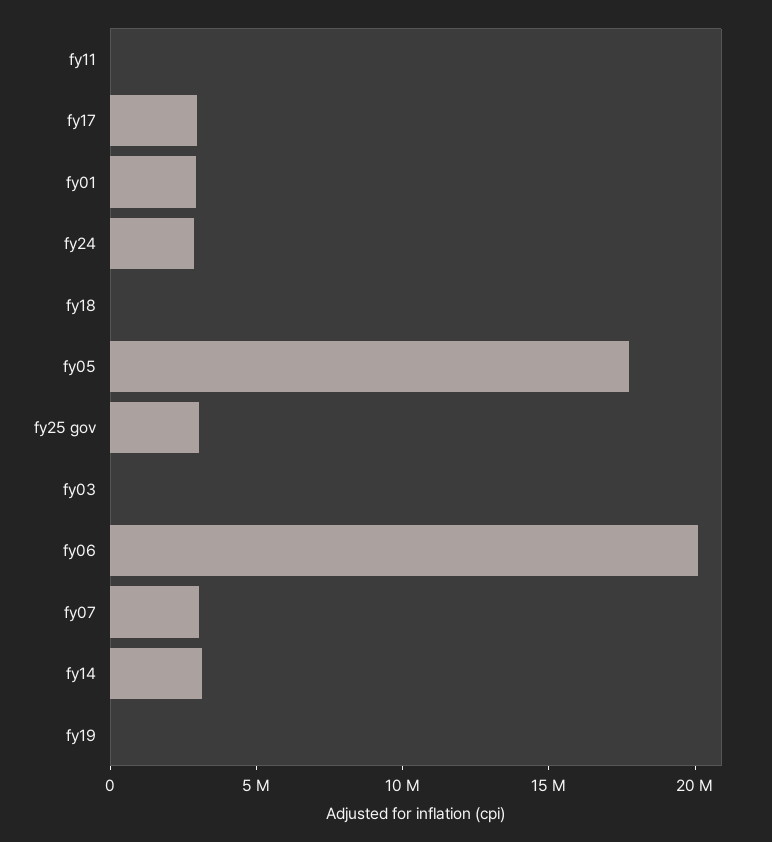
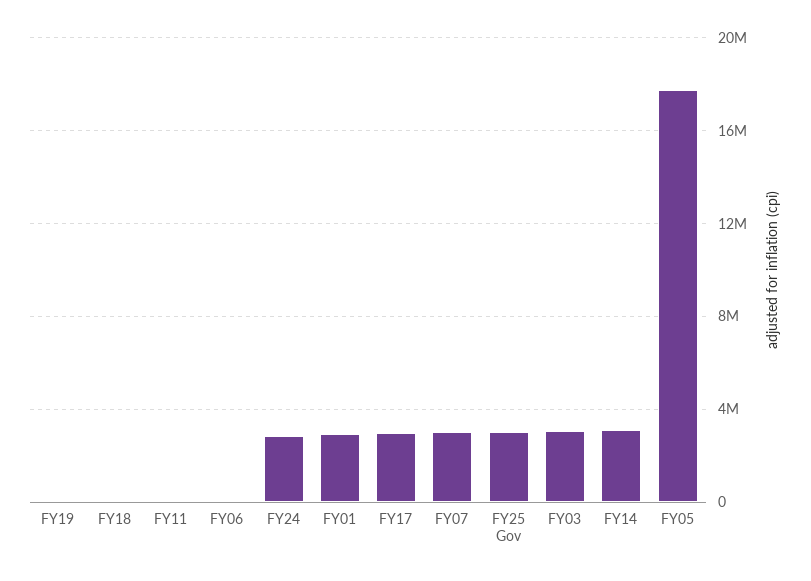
  {
    "fy11": 0,
    "fy17": 3000000,
    "fy01": 3000000,
    "fy24": 3000000,
    "fy18": 0,
    "fy05": 18000000,
    "fy25 gov": 3000000,
-   "fy03": 0,
+   "fy03": 3000000,
-   "fy06": 20000000,
+   "fy06": 0,
    "fy07": 3000000,
    "fy14": 3000000,
    "fy19": 0
  }

